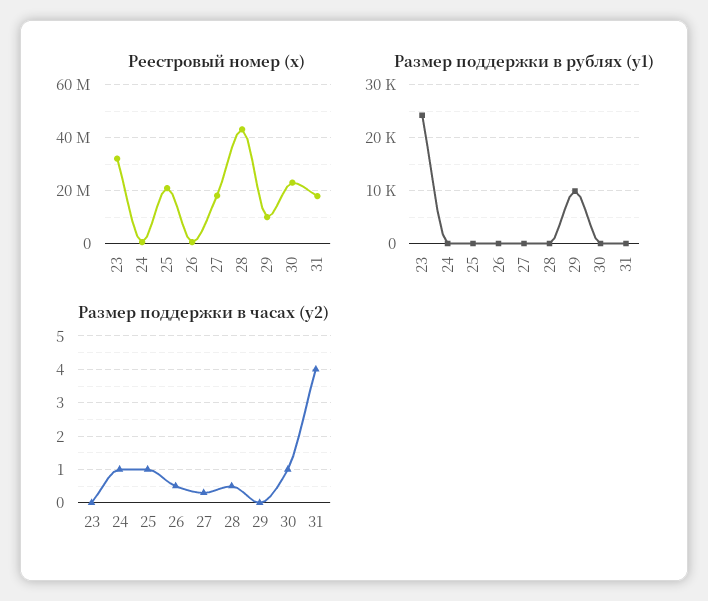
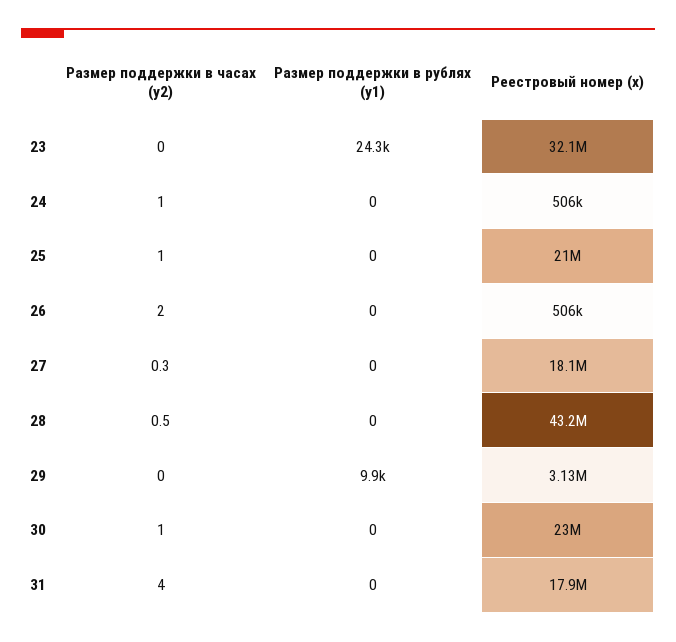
  {
    "Реестровый номер (x)": {
      "23": 32100000,
      "24": 506000,
      "25": 21000000,
      "26": 506000,
      "27": 18100000,
      "28": 43200000,
-     "29": 10000000,
+     "29": 3130000,
      "30": 23000000,
      "31": 17900000
    },
    "Размер поддержки в рублях (y1)": {
      "23": 24300,
      "24": 0,
      "25": 0,
      "26": 0,
      "27": 0,
      "28": 0,
      "29": 9900,
      "30": 0,
      "31": 0
    },
    "Размер поддержки в часах (y2)": {
      "23": 0,
      "24": 1,
      "25": 1,
-     "26": 0.5,
+     "26": 2,
      "27": 0.3,
      "28": 0.5,
      "29": 0,
      "30": 1,
      "31": 4
    }
  }

